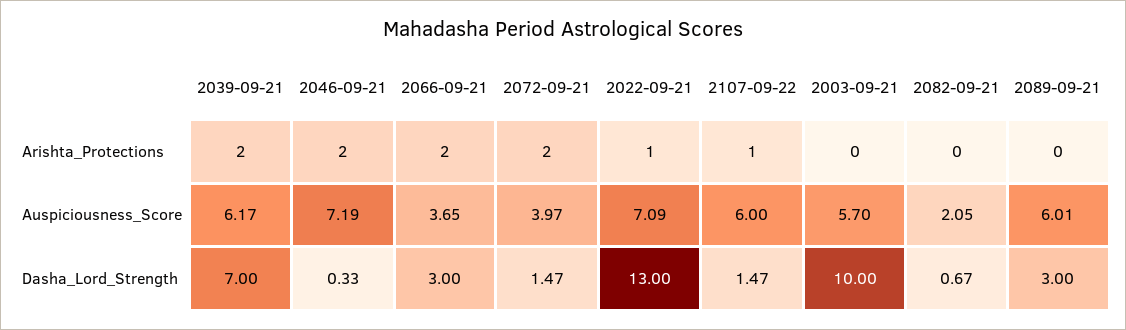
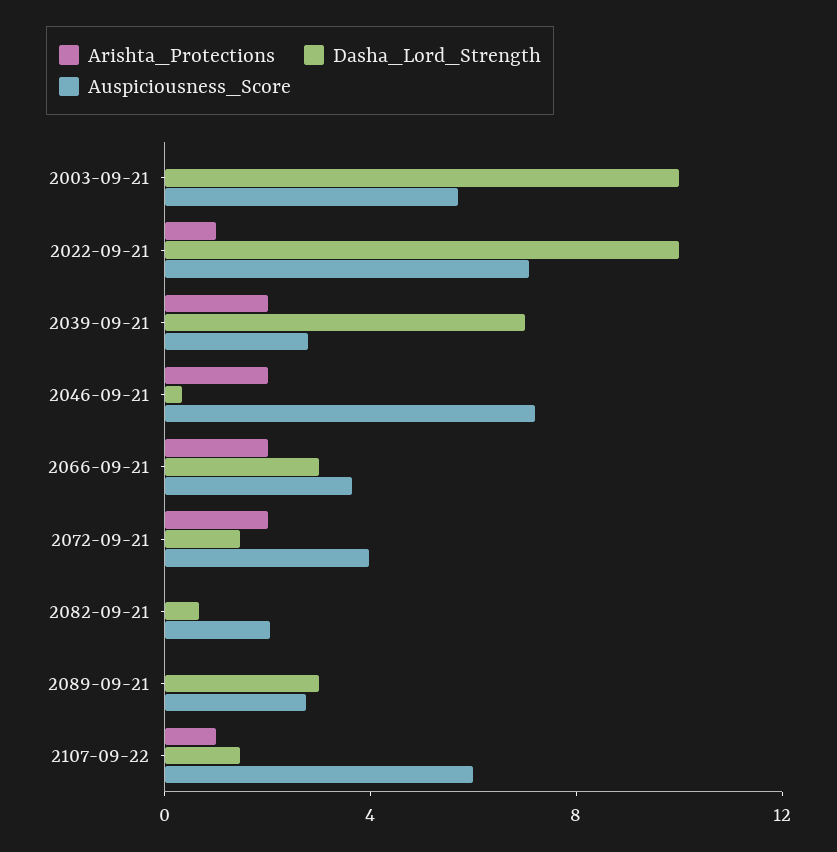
  {
    "Arishta_Protections": {
      "2039-09-21": 2,
      "2046-09-21": 2,
      "2066-09-21": 2,
      "2072-09-21": 2,
      "2022-09-21": 1,
      "2107-09-22": 1,
      "2003-09-21": 0,
      "2082-09-21": 0,
      "2089-09-21": 0
    },
    "Auspiciousness_Score": {
-     "2039-09-21": 6.17,
+     "2039-09-21": 3,
      "2046-09-21": 7.19,
      "2066-09-21": 3.65,
      "2072-09-21": 3.97,
      "2022-09-21": 7.09,
      "2107-09-22": 6,
      "2003-09-21": 5.7,
      "2082-09-21": 2.05,
-     "2089-09-21": 6.01
+     "2089-09-21": 3
    },
    "Dasha_Lord_Strength": {
      "2039-09-21": 7,
      "2046-09-21": 0.33,
      "2066-09-21": 3,
      "2072-09-21": 1.47,
-     "2022-09-21": 13,
+     "2022-09-21": 10,
      "2107-09-22": 1.47,
      "2003-09-21": 10,
      "2082-09-21": 0.67,
      "2089-09-21": 3
    }
  }

